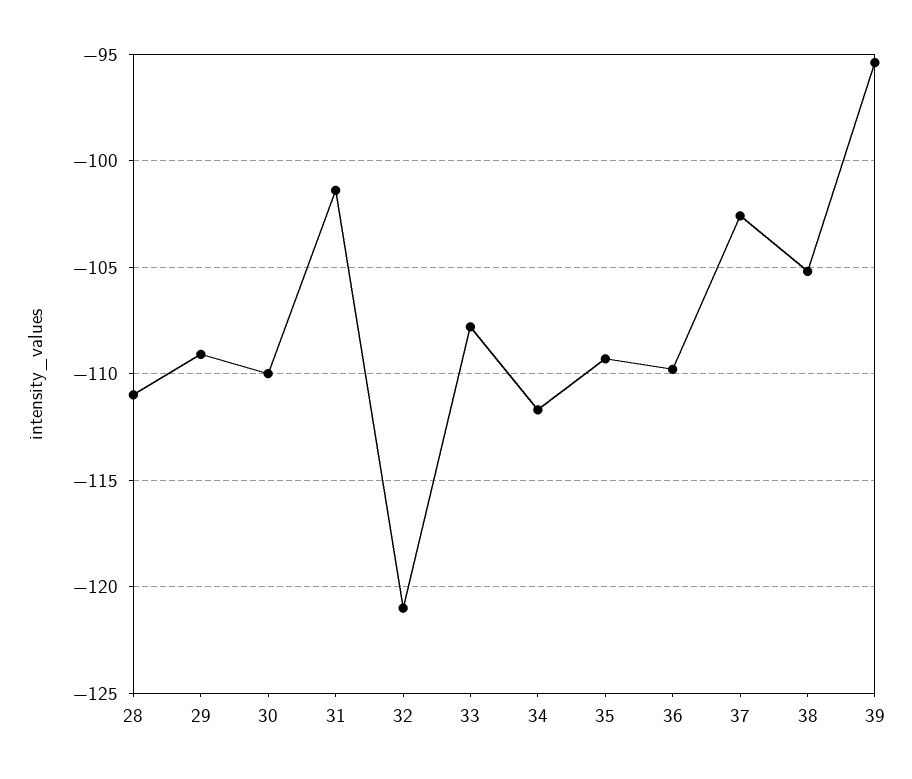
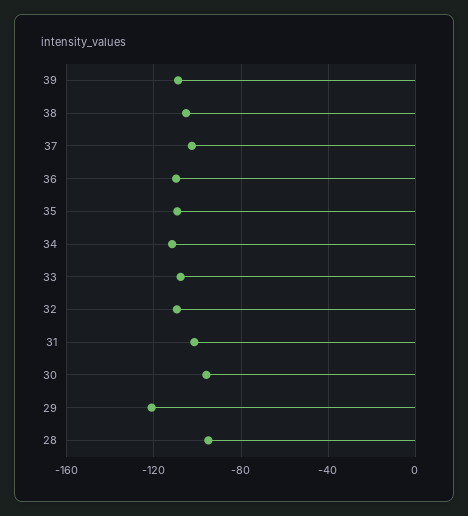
  {
-   "28": -111,
+   "28": -95,
-   "29": -109,
+   "29": -120,
-   "30": -110,
+   "30": -95,
    "31": -101.5,
-   "32": -121,
+   "32": -110,
    "33": -108,
    "34": -111.5,
    "35": -109.5,
    "36": -110,
    "37": -102.5,
    "38": -105,
-   "39": -95.5
+   "39": -110
  }

